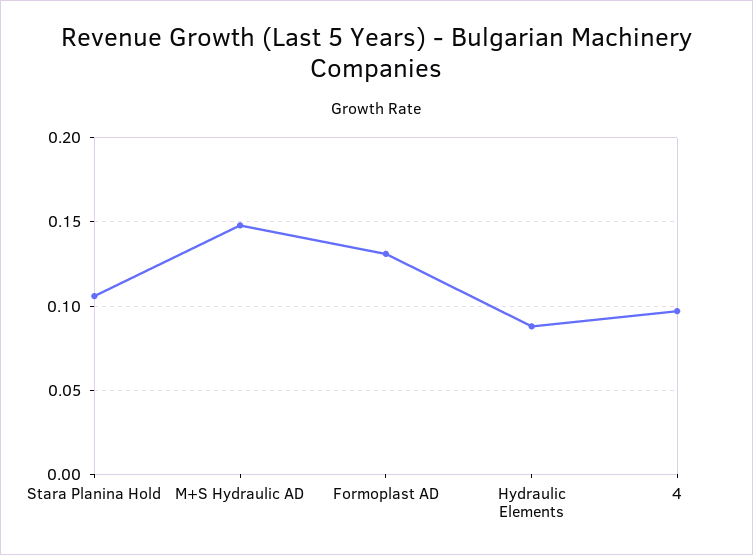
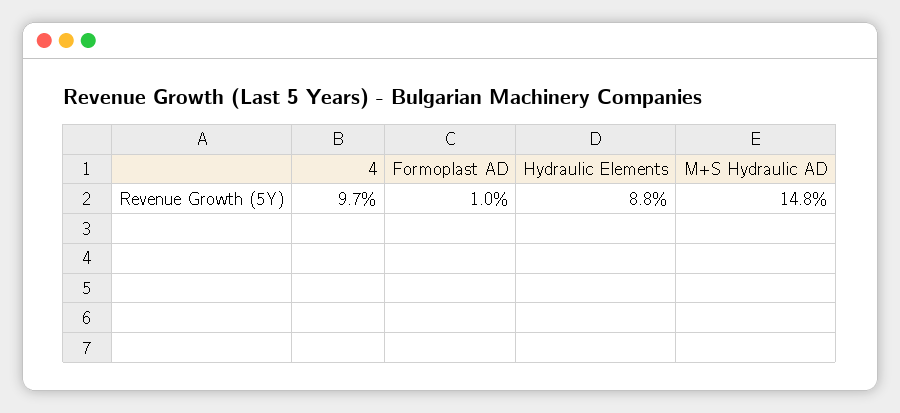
  {
-   "Stara Planina Hold": 0.105,
    "M+S Hydraulic AD": 0.148,
-   "Formoplast AD": 0.13,
+   "Formoplast AD": 0.01,
    "Hydraulic Elements": 0.088,
    "4": 0.097
  }

